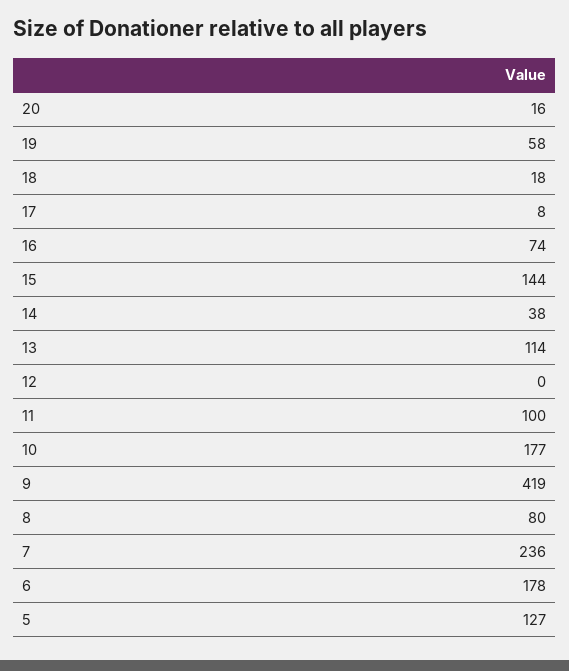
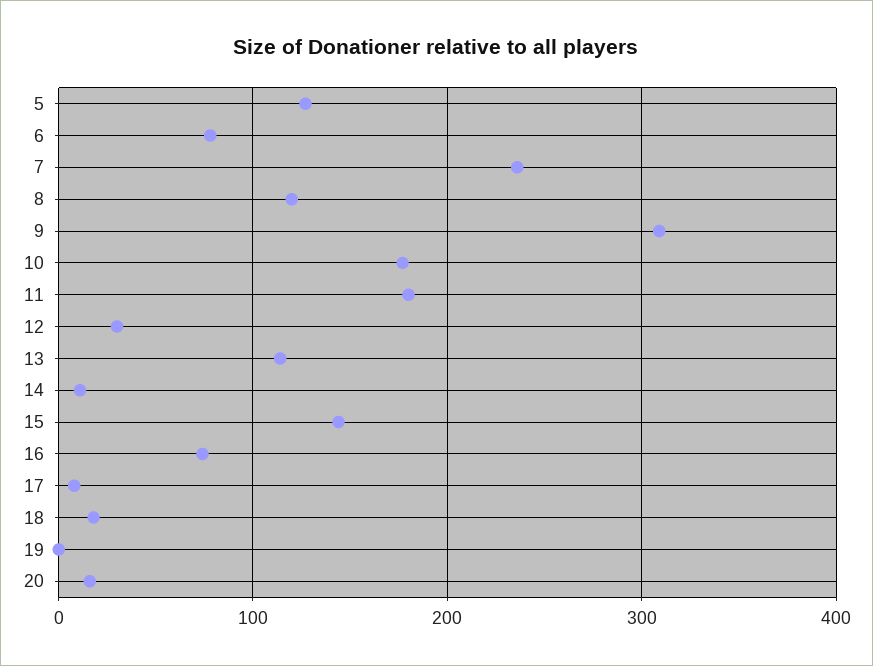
  {
    "20": 16,
-   "19": 58,
+   "19": 0,
    "18": 18,
    "17": 8,
    "16": 74,
    "15": 144,
-   "14": 38,
+   "14": 10,
    "13": 114,
-   "12": 0,
+   "12": 30,
-   "11": 100,
+   "11": 180,
    "10": 177,
-   "9": 419,
+   "9": 310,
-   "8": 80,
+   "8": 120,
    "7": 236,
-   "6": 178,
+   "6": 80,
    "5": 127
  }

